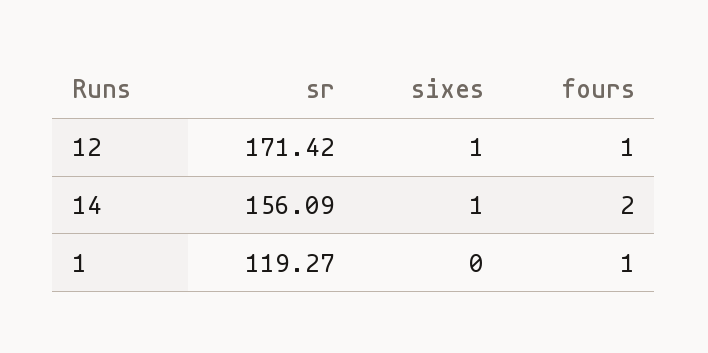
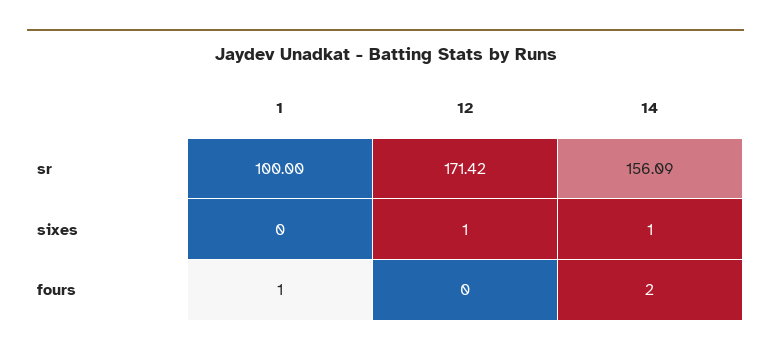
  {
    "sr": {
      "12": 171.42,
      "14": 156.09,
-     "1": 119.27
+     "1": 100
    },
    "sixes": {
      "12": 1,
      "14": 1,
      "1": 0
    },
    "fours": {
-     "12": 1,
+     "12": 0,
      "14": 2,
      "1": 1
    }
  }

